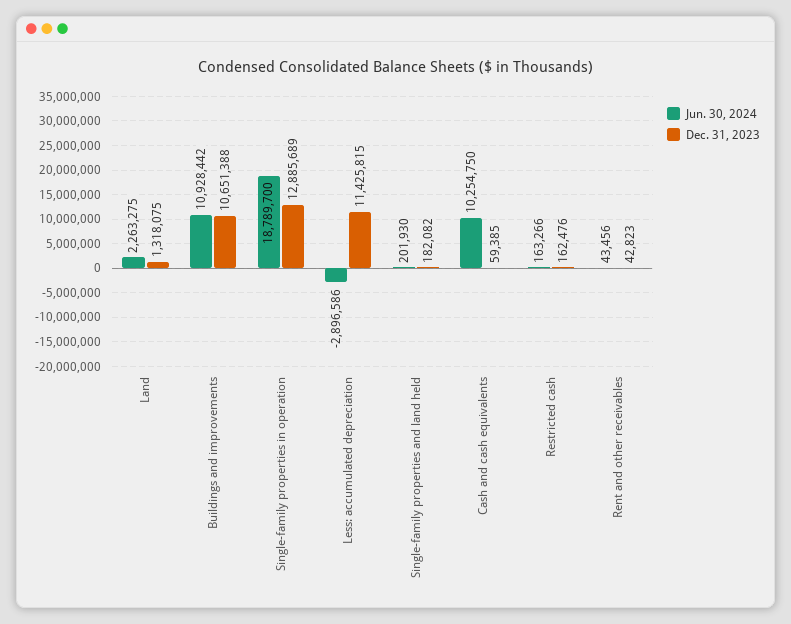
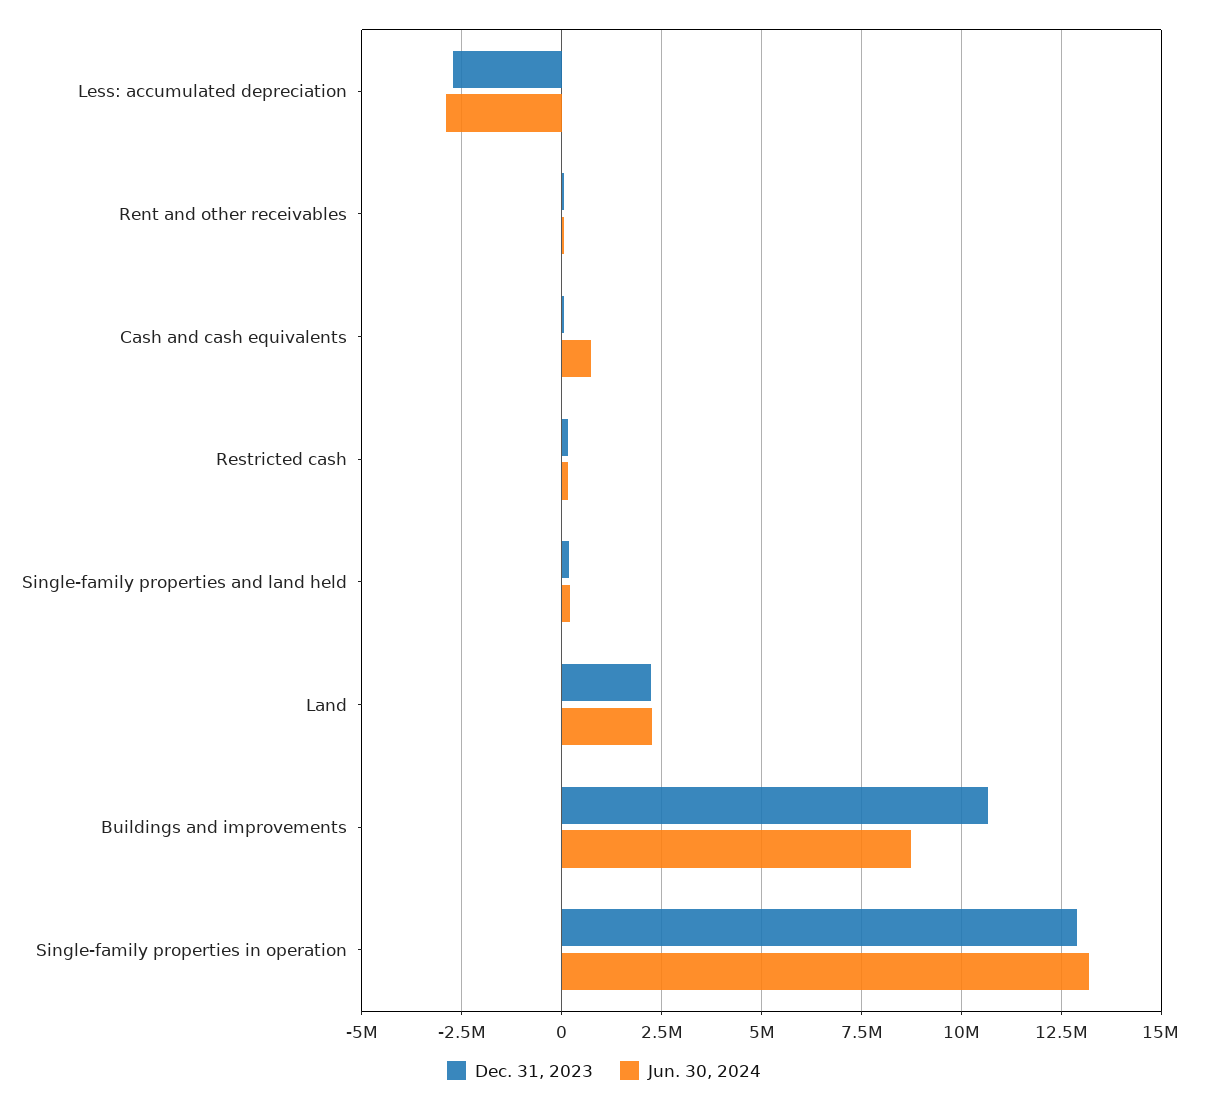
  {
    "Jun. 30, 2024": {
      "Land": 2263275,
-     "Buildings and improvements": 10928442,
+     "Buildings and improvements": 8750000,
-     "Single-family properties in operation": 18789700,
+     "Single-family properties in operation": 13250000,
      "Less: accumulated depreciation": -2896586,
      "Single-family properties and land held": 201930,
-     "Cash and cash equivalents": 10254750,
+     "Cash and cash equivalents": 750000,
      "Restricted cash": 163266,
      "Rent and other receivables": 43456
    },
    "Dec. 31, 2023": {
-     "Land": 1318075,
+     "Land": 2250000,
      "Buildings and improvements": 10651388,
      "Single-family properties in operation": 12885689,
-     "Less: accumulated depreciation": 11425815,
+     "Less: accumulated depreciation": -2750000,
      "Single-family properties and land held": 182082,
      "Cash and cash equivalents": 59385,
      "Restricted cash": 162476,
      "Rent and other receivables": 42823
    }
  }

